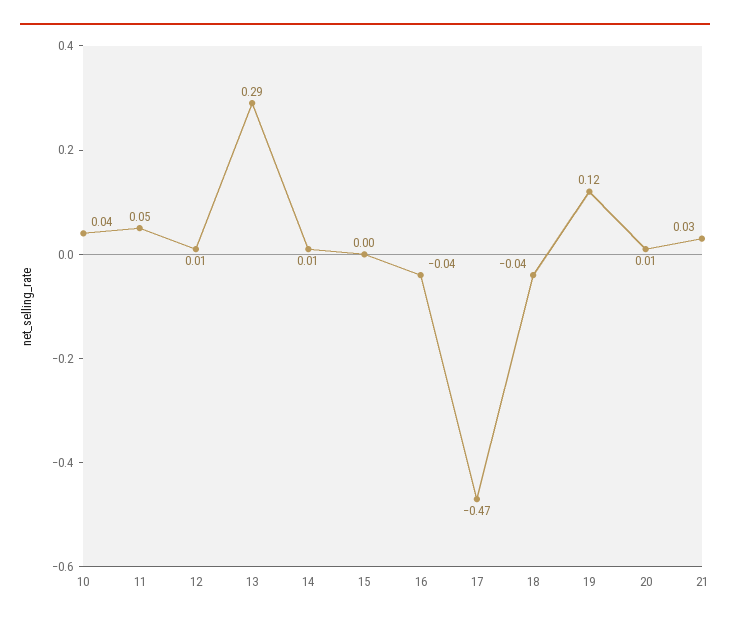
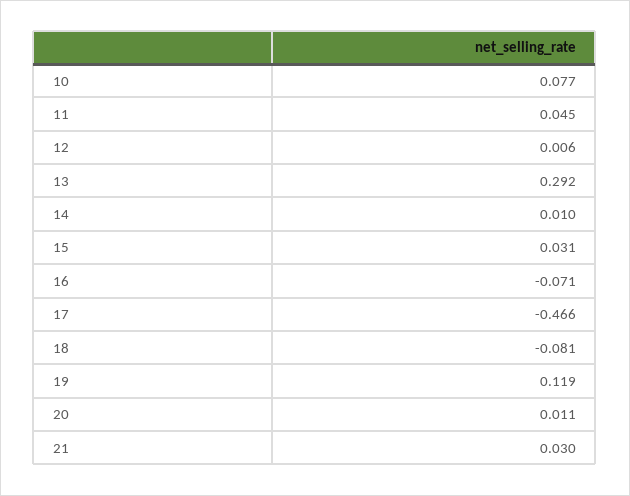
  {
-   "10": 0.04,
+   "10": 0.077,
    "11": 0.045,
    "12": 0.006,
    "13": 0.292,
    "14": 0.01,
-   "15": 0,
+   "15": 0.031,
-   "16": -0.04,
+   "16": -0.071,
    "17": -0.466,
-   "18": -0.04,
+   "18": -0.081,
    "19": 0.119,
    "20": 0.011,
    "21": 0.03
  }

